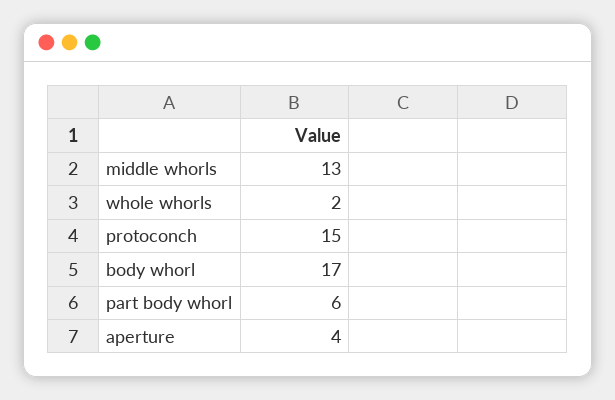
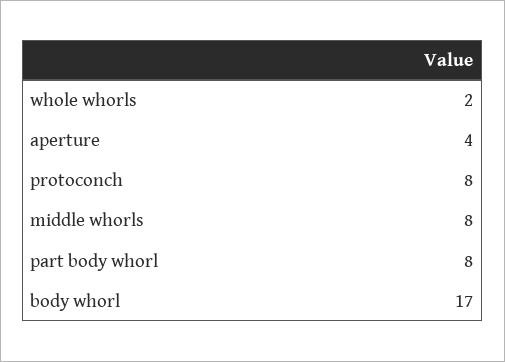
  {
-   "middle whorls": 13,
+   "middle whorls": 8,
    "whole whorls": 2,
-   "protoconch": 15,
+   "protoconch": 8,
    "body whorl": 17,
-   "part body whorl": 6,
+   "part body whorl": 8,
    "aperture": 4
  }

